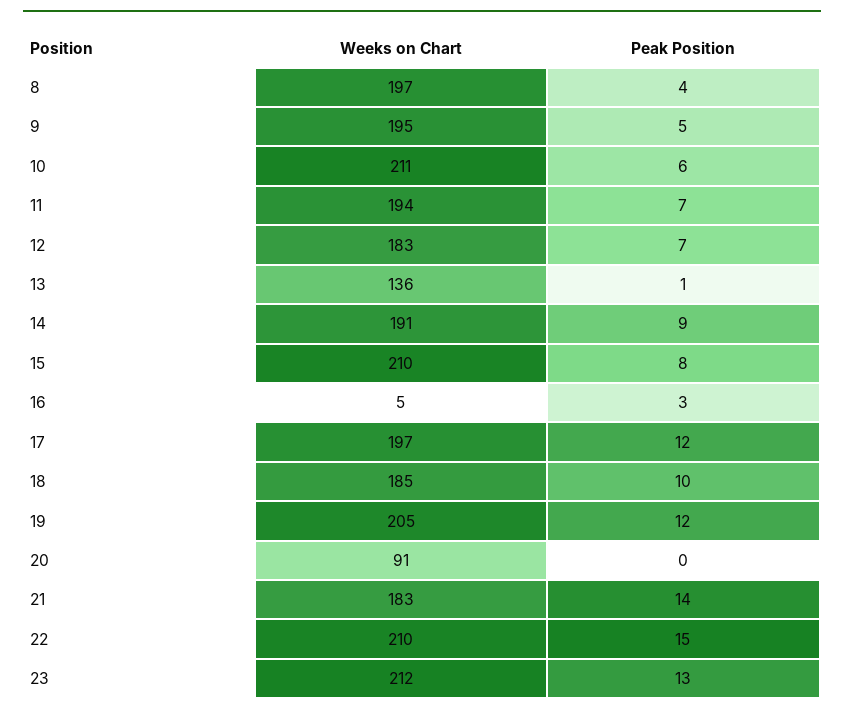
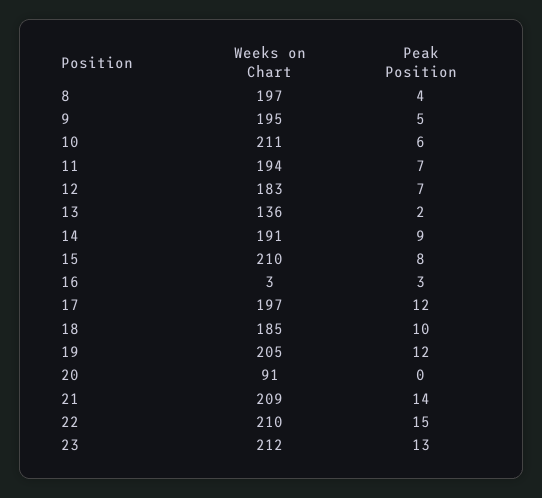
  {
    "Weeks on Chart": {
      "8": 197,
      "9": 195,
      "10": 211,
      "11": 194,
      "12": 183,
      "13": 136,
      "14": 191,
      "15": 210,
-     "16": 5,
+     "16": 3,
      "17": 197,
      "18": 185,
      "19": 205,
      "20": 91,
-     "21": 183,
+     "21": 209,
      "22": 210,
      "23": 212
    },
    "Peak Position": {
      "8": 4,
      "9": 5,
      "10": 6,
      "11": 7,
      "12": 7,
-     "13": 1,
+     "13": 2,
      "14": 9,
      "15": 8,
      "16": 3,
      "17": 12,
      "18": 10,
      "19": 12,
      "20": 0,
      "21": 14,
      "22": 15,
      "23": 13
    }
  }

